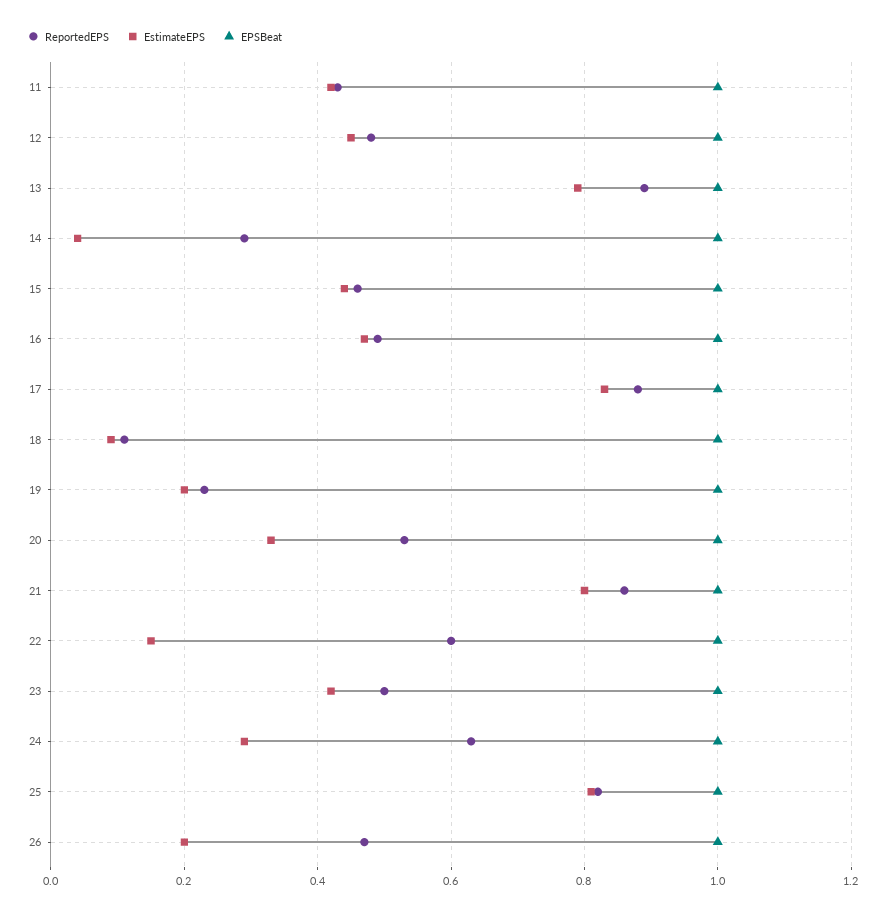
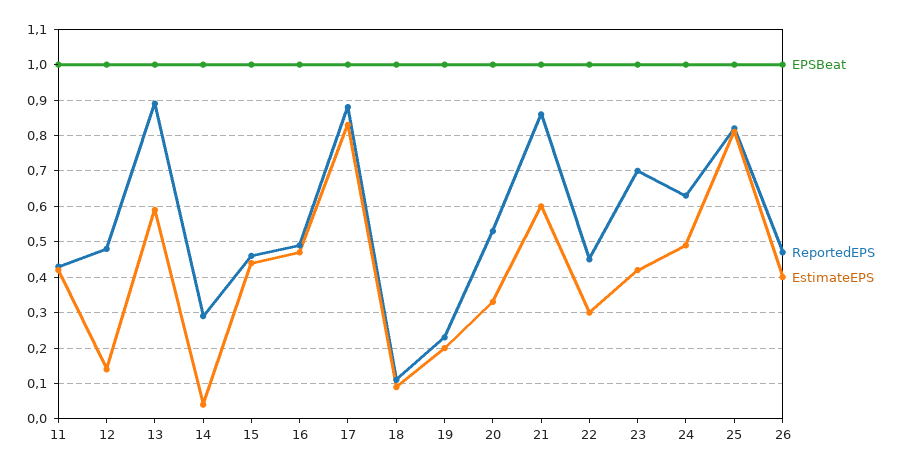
  {
    "ReportedEPS": {
      "11": 0.45,
      "12": 0.5,
      "13": 0.9,
      "14": 0.3,
      "15": 0.45,
      "16": 0.5,
      "17": 0.9,
      "18": 0.1,
      "19": 0.25,
      "20": 0.55,
      "21": 0.85,
-     "22": 0.6,
+     "22": 0.45,
-     "23": 0.5,
+     "23": 0.7,
      "24": 0.65,
      "25": 0.8,
      "26": 0.45
    },
    "EstimateEPS": {
      "11": 0.4,
-     "12": 0.45,
+     "12": 0.15,
-     "13": 0.8,
+     "13": 0.6,
      "14": 0.05,
      "15": 0.45,
      "16": 0.45,
      "17": 0.85,
      "18": 0.1,
      "19": 0.2,
      "20": 0.35,
-     "21": 0.8,
+     "21": 0.6,
-     "22": 0.15,
+     "22": 0.3,
      "23": 0.4,
-     "24": 0.3,
+     "24": 0.5,
      "25": 0.8,
-     "26": 0.2
+     "26": 0.4
    },
    "EPSBeat": {
      "11": 1,
      "12": 1,
      "13": 1,
      "14": 1,
      "15": 1,
      "16": 1,
      "17": 1,
      "18": 1,
      "19": 1,
      "20": 1,
      "21": 1,
      "22": 1,
      "23": 1,
      "24": 1,
      "25": 1,
      "26": 1
    }
  }

